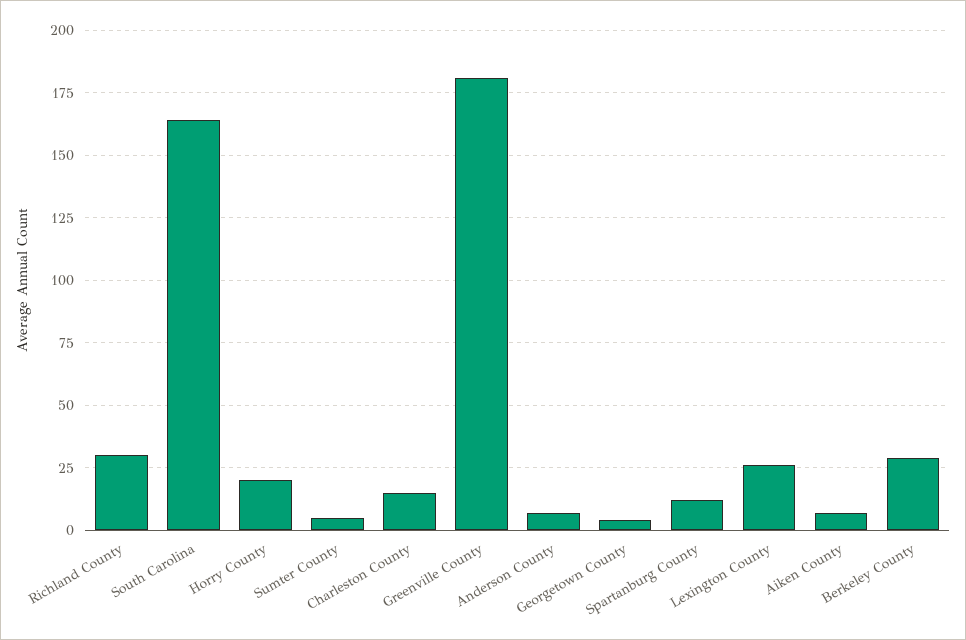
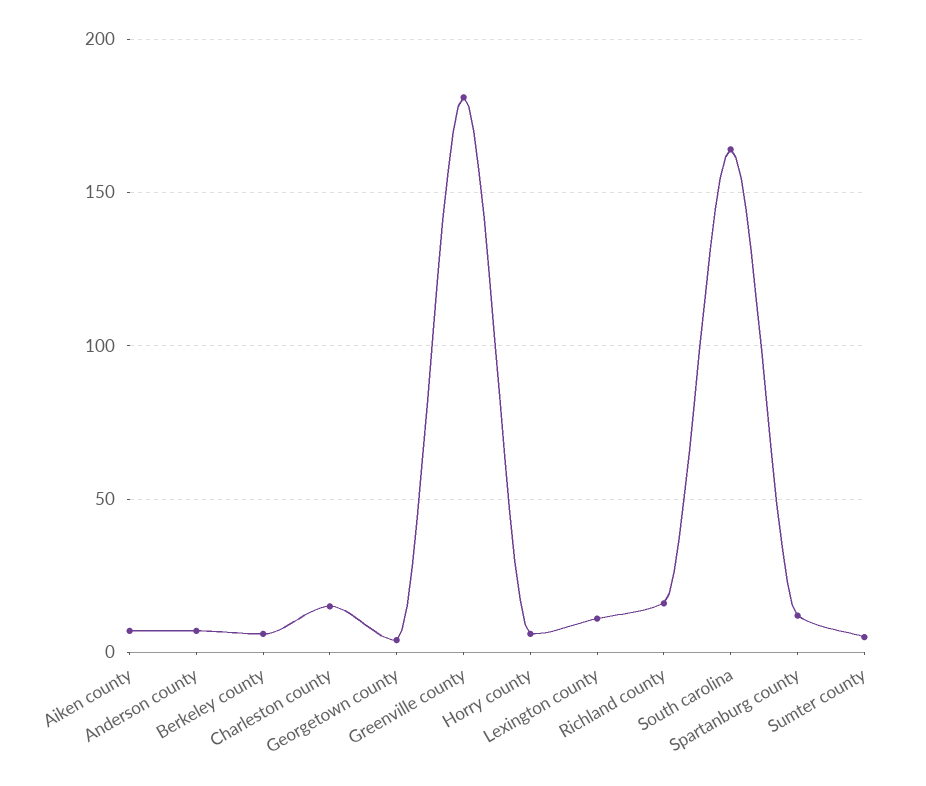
  {
-   "Richland County": 30,
+   "Richland County": 15,
    "South Carolina": 165,
-   "Horry County": 20,
+   "Horry County": 5,
    "Sumter County": 5,
    "Charleston County": 15,
    "Greenville County": 180,
    "Anderson County": 5,
    "Georgetown County": 5,
    "Spartanburg County": 10,
-   "Lexington County": 25,
+   "Lexington County": 10,
    "Aiken County": 5,
-   "Berkeley County": 30
+   "Berkeley County": 5
  }

